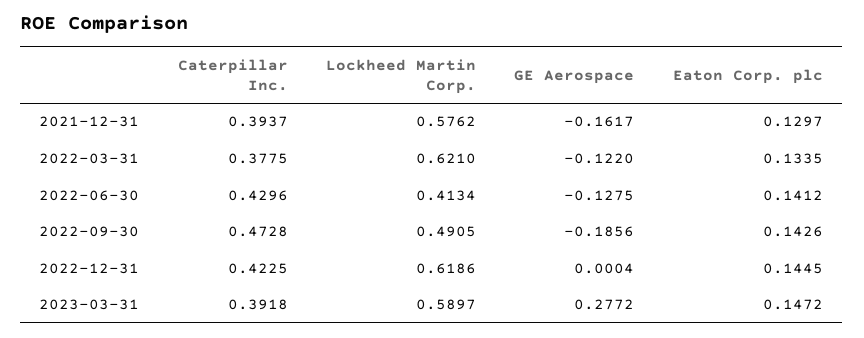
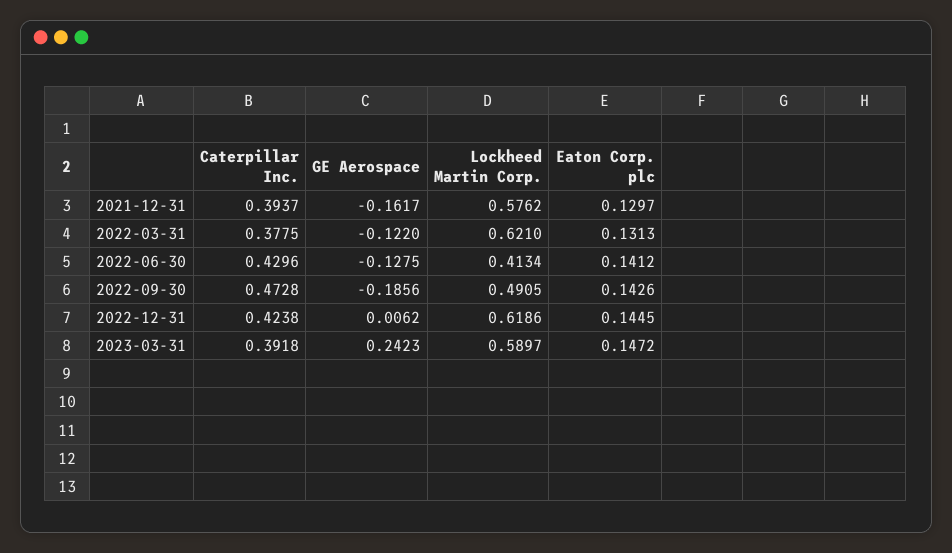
  {
    "Caterpillar Inc.": {
      "2021-12-31": 0.3937,
      "2022-03-31": 0.3775,
      "2022-06-30": 0.4296,
      "2022-09-30": 0.4728,
-     "2022-12-31": 0.4225,
+     "2022-12-31": 0.4238,
      "2023-03-31": 0.3918
    },
    "Lockheed Martin Corp.": {
      "2021-12-31": 0.5762,
      "2022-03-31": 0.621,
      "2022-06-30": 0.4134,
      "2022-09-30": 0.4905,
      "2022-12-31": 0.6186,
      "2023-03-31": 0.5897
    },
    "GE Aerospace": {
      "2021-12-31": -0.1617,
      "2022-03-31": -0.122,
      "2022-06-30": -0.1275,
      "2022-09-30": -0.1856,
-     "2022-12-31": 0.0004,
+     "2022-12-31": 0.0062,
-     "2023-03-31": 0.2772
+     "2023-03-31": 0.2423
    },
    "Eaton Corp. plc": {
      "2021-12-31": 0.1297,
-     "2022-03-31": 0.1335,
+     "2022-03-31": 0.1313,
      "2022-06-30": 0.1412,
      "2022-09-30": 0.1426,
      "2022-12-31": 0.1445,
      "2023-03-31": 0.1472
    }
  }

